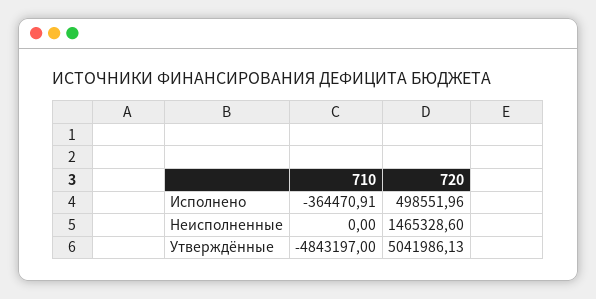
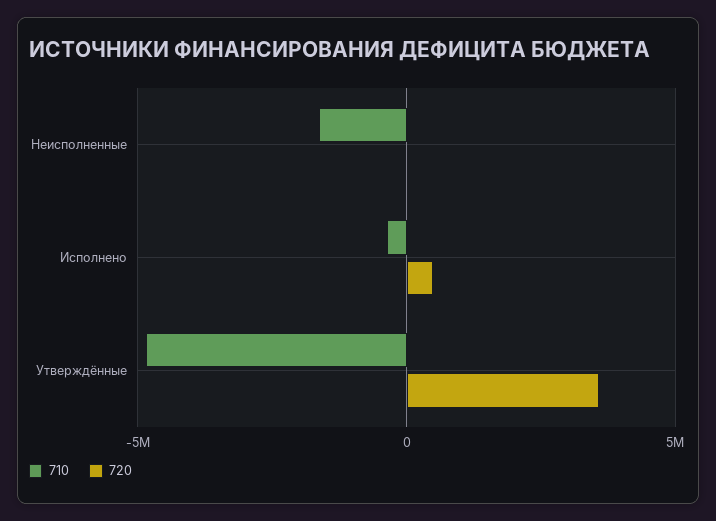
  {
    "710": {
      "Исполнено": -364470.91,
-     "Неисполненные": 0,
+     "Неисполненные": -1500000,
      "Утверждённые": -4843197
    },
    "720": {
      "Исполнено": 498551.96,
-     "Неисполненные": 1465328.6,
+     "Неисполненные": 0,
-     "Утверждённые": 5041986.13
+     "Утверждённые": 3500000
    }
  }

